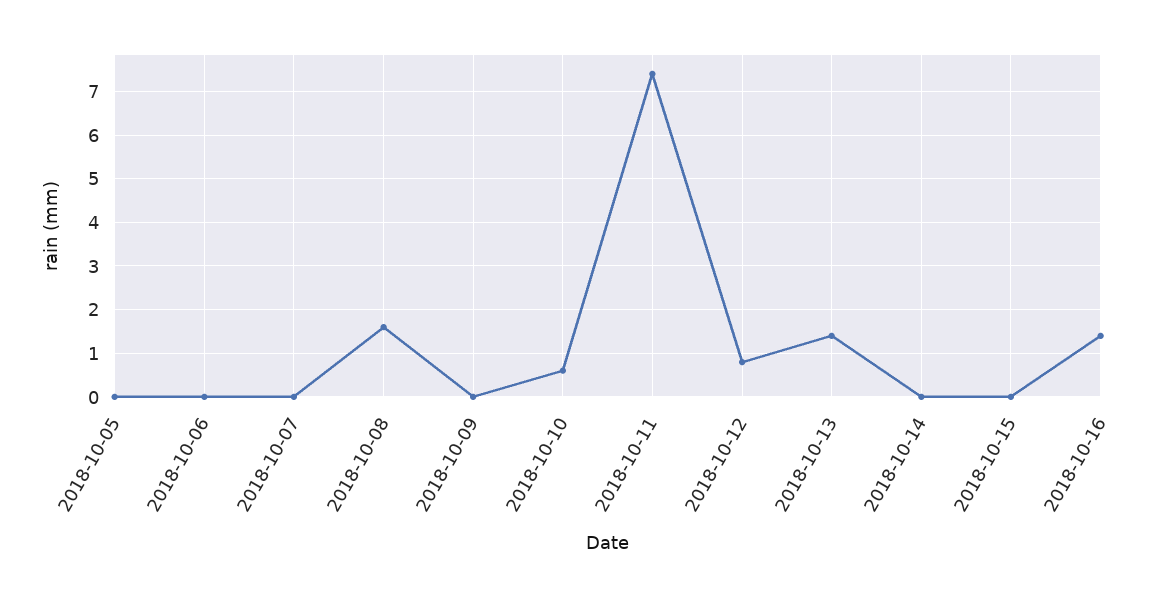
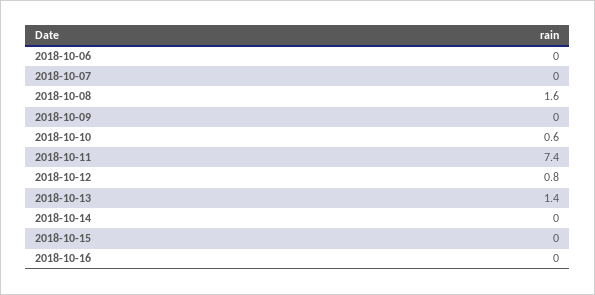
  {
-   "2018-10-05": 0,
    "2018-10-06": 0,
    "2018-10-07": 0,
    "2018-10-08": 1.6,
    "2018-10-09": 0,
    "2018-10-10": 0.6,
    "2018-10-11": 7.4,
    "2018-10-12": 0.8,
    "2018-10-13": 1.4,
    "2018-10-14": 0,
    "2018-10-15": 0,
-   "2018-10-16": 1.5
+   "2018-10-16": 0
  }

